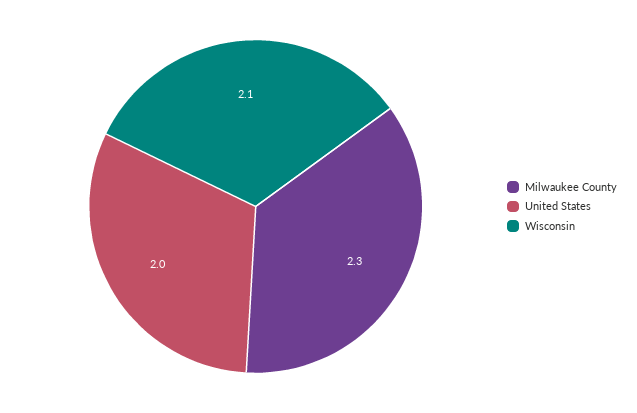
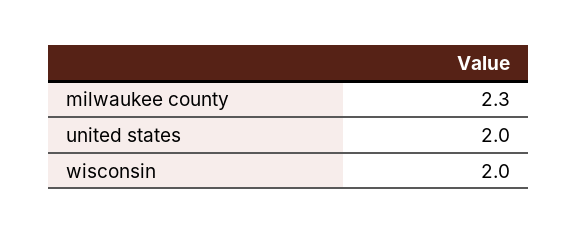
  {
    "Milwaukee County": 2.3,
    "United States": 2,
-   "Wisconsin": 2.1
+   "Wisconsin": 2
  }

